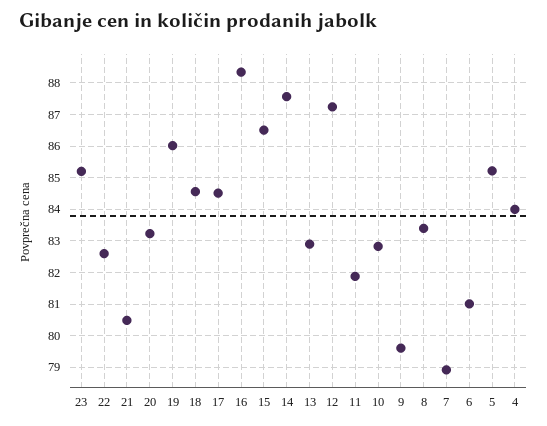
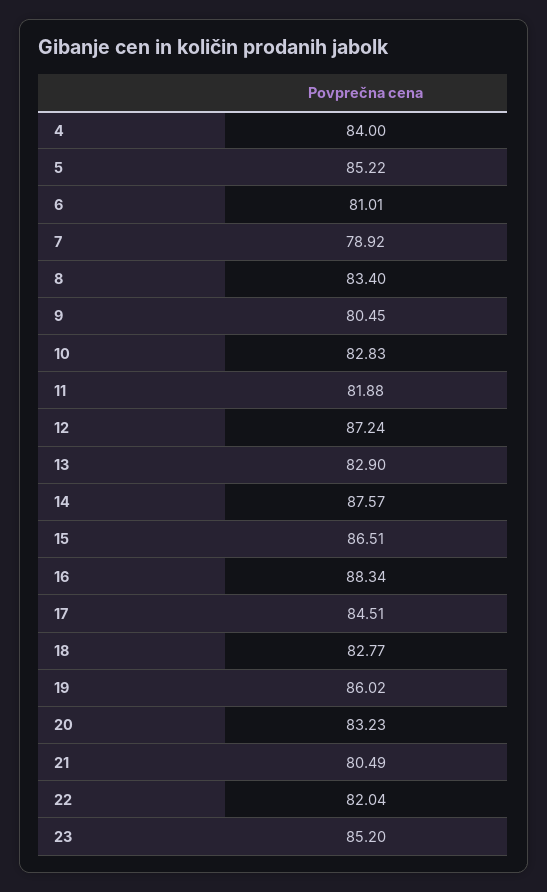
  {
    "23": 85.2,
-   "22": 82.6,
+   "22": 82.04,
    "21": 80.49,
    "20": 83.23,
    "19": 86.02,
-   "18": 84.6,
+   "18": 82.77,
    "17": 84.51,
    "16": 88.34,
    "15": 86.51,
    "14": 87.57,
    "13": 82.9,
    "12": 87.24,
    "11": 81.88,
    "10": 82.83,
-   "9": 79.6,
+   "9": 80.45,
    "8": 83.4,
    "7": 78.92,
    "6": 81.01,
    "5": 85.22,
    "4": 84
  }

